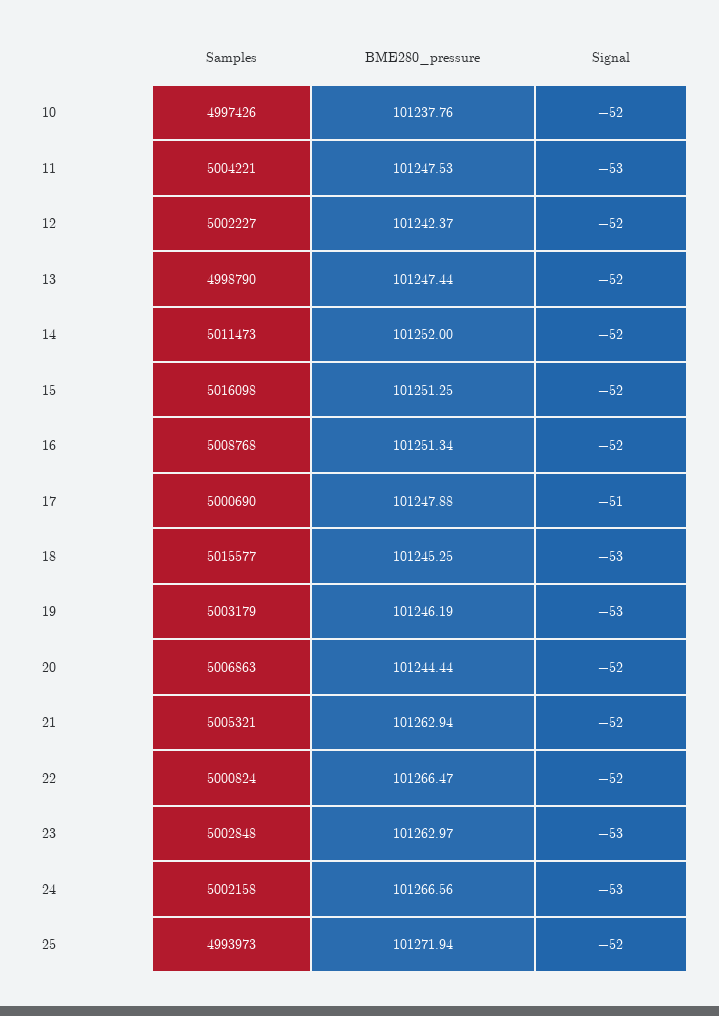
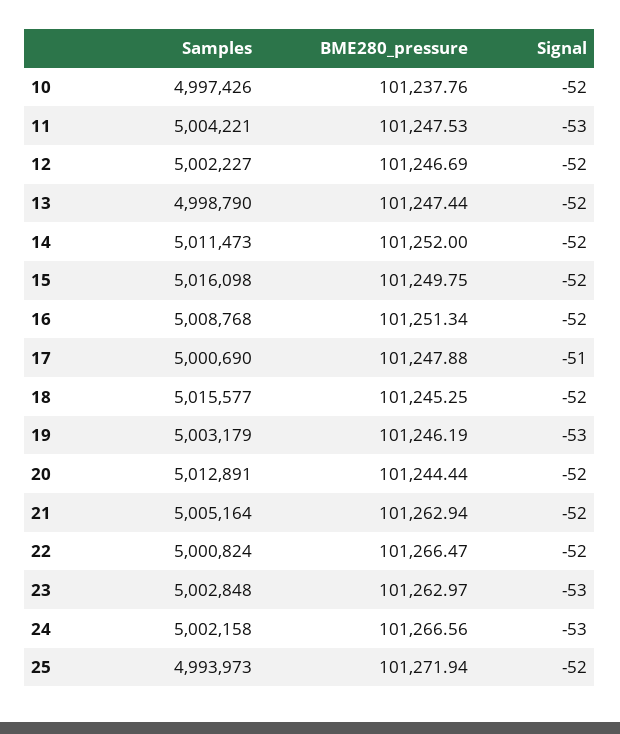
  {
    "Samples": {
      "10": 4997426,
      "11": 5004221,
      "12": 5002227,
      "13": 4998790,
      "14": 5011473,
      "15": 5016098,
      "16": 5008768,
      "17": 5000690,
      "18": 5015577,
      "19": 5003179,
-     "20": 5006863,
+     "20": 5012891,
-     "21": 5005321,
+     "21": 5005164,
      "22": 5000824,
      "23": 5002848,
      "24": 5002158,
      "25": 4993973
    },
    "BME280_pressure": {
      "10": 101237.76,
      "11": 101247.53,
-     "12": 101242.37,
+     "12": 101246.69,
      "13": 101247.44,
      "14": 101252,
-     "15": 101251.25,
+     "15": 101249.75,
      "16": 101251.34,
      "17": 101247.88,
      "18": 101245.25,
      "19": 101246.19,
      "20": 101244.44,
      "21": 101262.94,
      "22": 101266.47,
      "23": 101262.97,
      "24": 101266.56,
      "25": 101271.94
    },
    "Signal": {
      "10": -52,
      "11": -53,
      "12": -52,
      "13": -52,
      "14": -52,
      "15": -52,
      "16": -52,
      "17": -51,
-     "18": -53,
+     "18": -52,
      "19": -53,
      "20": -52,
      "21": -52,
      "22": -52,
      "23": -53,
      "24": -53,
      "25": -52
    }
  }

